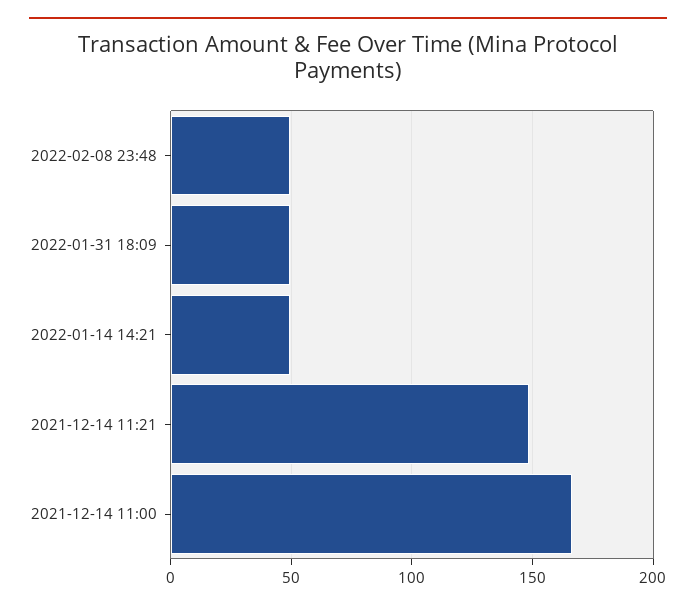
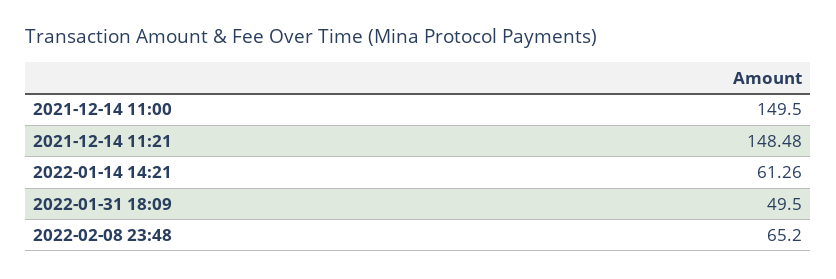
  {
-   "2022-02-08 23:48": 50,
+   "2022-02-08 23:48": 65.2,
    "2022-01-31 18:09": 49.5,
-   "2022-01-14 14:21": 50,
+   "2022-01-14 14:21": 61.26,
    "2021-12-14 11:21": 148.48,
-   "2021-12-14 11:00": 165
+   "2021-12-14 11:00": 149.5
  }

